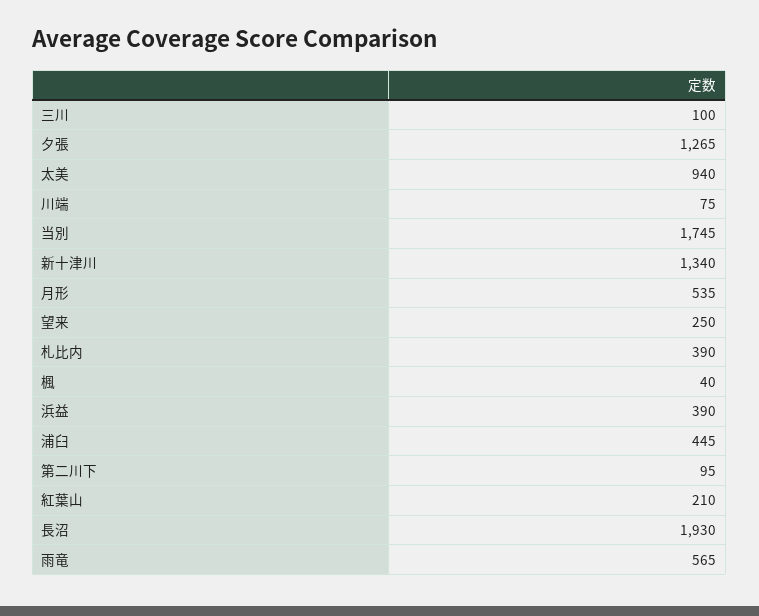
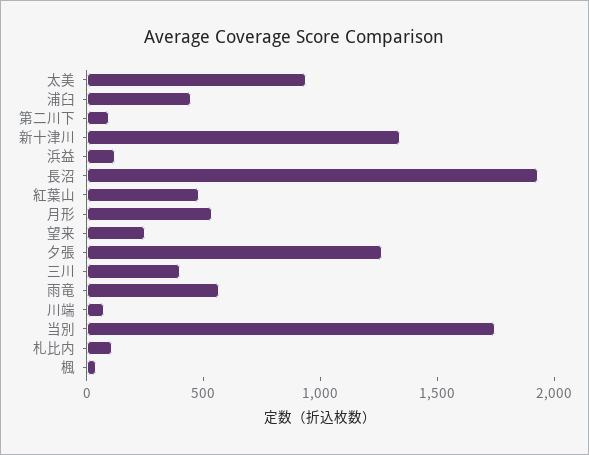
  {
-   "三川": 100,
+   "三川": 400,
    "夕張": 1265,
    "太美": 940,
    "川端": 75,
    "当別": 1745,
    "新十津川": 1340,
    "月形": 535,
    "望来": 250,
-   "札比内": 390,
+   "札比内": 100,
    "楓": 40,
-   "浜益": 390,
+   "浜益": 100,
    "浦臼": 445,
    "第二川下": 95,
-   "紅葉山": 210,
+   "紅葉山": 500,
    "長沼": 1930,
    "雨竜": 565
  }

